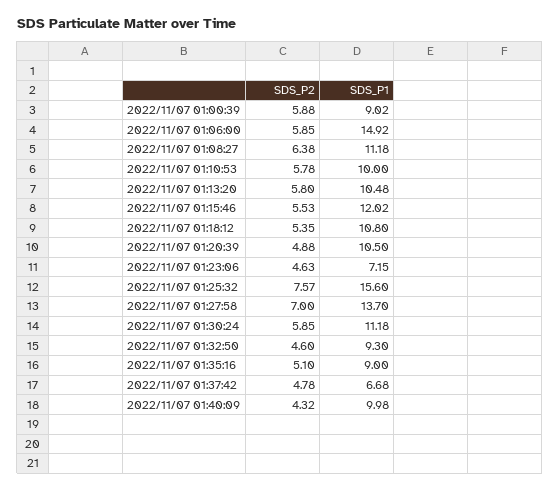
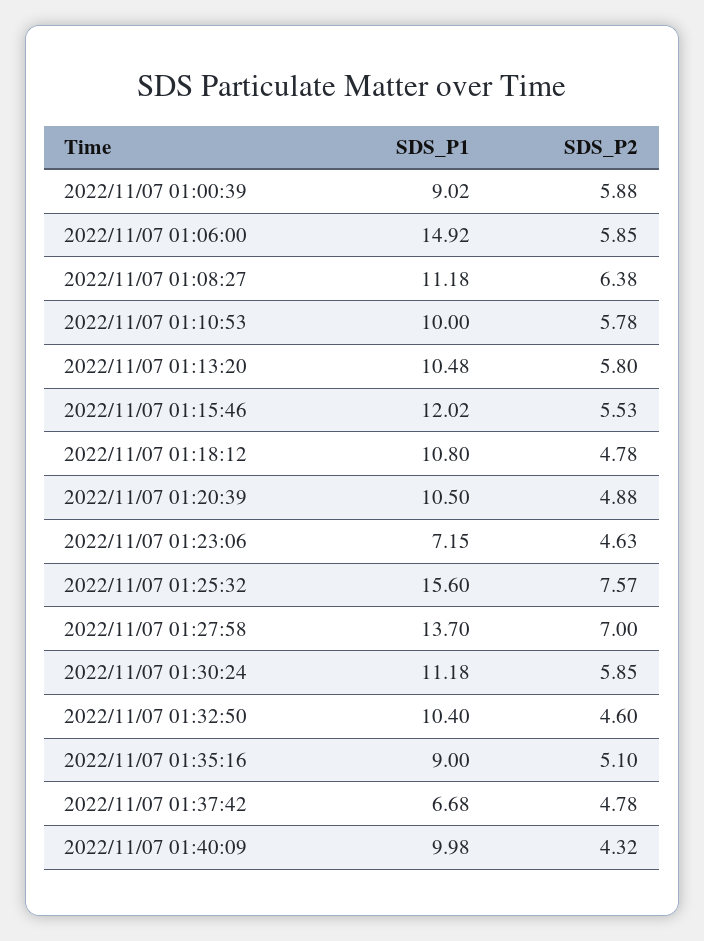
  {
    "SDS_P2": {
      "2022/11/07 01:00:39": 5.88,
      "2022/11/07 01:06:00": 5.85,
      "2022/11/07 01:08:27": 6.38,
      "2022/11/07 01:10:53": 5.78,
      "2022/11/07 01:13:20": 5.8,
      "2022/11/07 01:15:46": 5.53,
-     "2022/11/07 01:18:12": 5.35,
+     "2022/11/07 01:18:12": 4.78,
      "2022/11/07 01:20:39": 4.88,
      "2022/11/07 01:23:06": 4.63,
      "2022/11/07 01:25:32": 7.57,
      "2022/11/07 01:27:58": 7,
      "2022/11/07 01:30:24": 5.85,
      "2022/11/07 01:32:50": 4.6,
      "2022/11/07 01:35:16": 5.1,
      "2022/11/07 01:37:42": 4.78,
      "2022/11/07 01:40:09": 4.32
    },
    "SDS_P1": {
      "2022/11/07 01:00:39": 9.02,
      "2022/11/07 01:06:00": 14.92,
      "2022/11/07 01:08:27": 11.18,
      "2022/11/07 01:10:53": 10,
      "2022/11/07 01:13:20": 10.48,
      "2022/11/07 01:15:46": 12.02,
      "2022/11/07 01:18:12": 10.8,
      "2022/11/07 01:20:39": 10.5,
      "2022/11/07 01:23:06": 7.15,
      "2022/11/07 01:25:32": 15.6,
      "2022/11/07 01:27:58": 13.7,
      "2022/11/07 01:30:24": 11.18,
-     "2022/11/07 01:32:50": 9.3,
+     "2022/11/07 01:32:50": 10.4,
      "2022/11/07 01:35:16": 9,
      "2022/11/07 01:37:42": 6.68,
      "2022/11/07 01:40:09": 9.98
    }
  }

